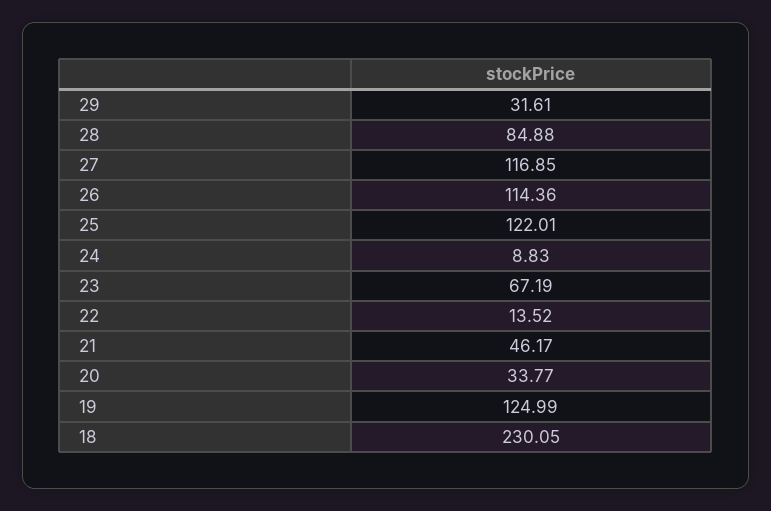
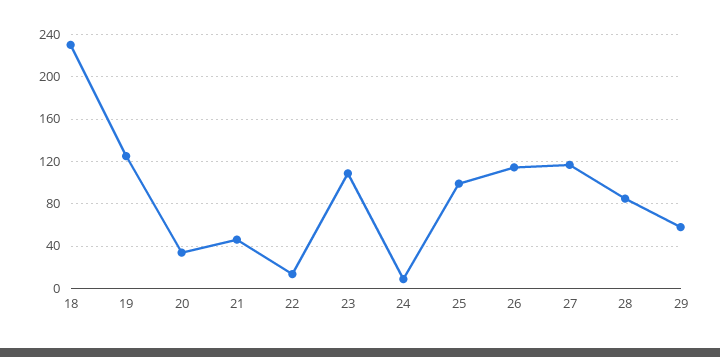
  {
-   "29": 31.61,
+   "29": 60,
    "28": 84.88,
    "27": 116.85,
    "26": 114.36,
-   "25": 122.01,
+   "25": 100,
    "24": 8.83,
-   "23": 67.19,
+   "23": 110,
    "22": 13.52,
    "21": 46.17,
    "20": 33.77,
    "19": 124.99,
    "18": 230.05
  }

